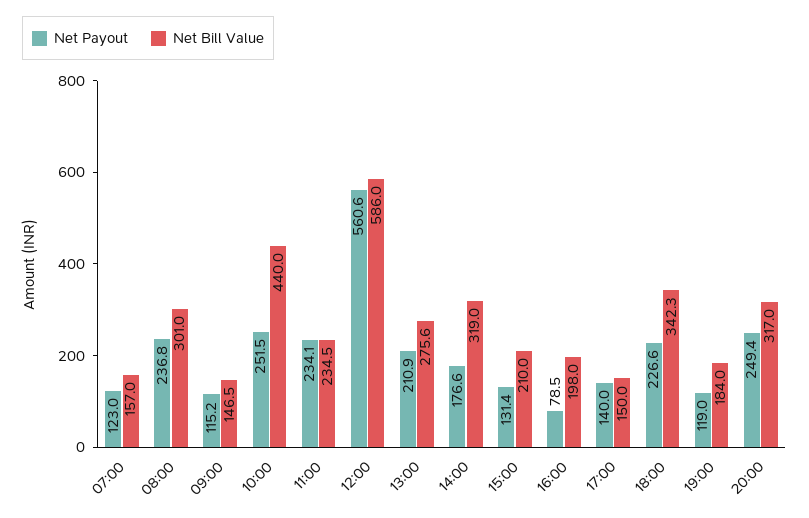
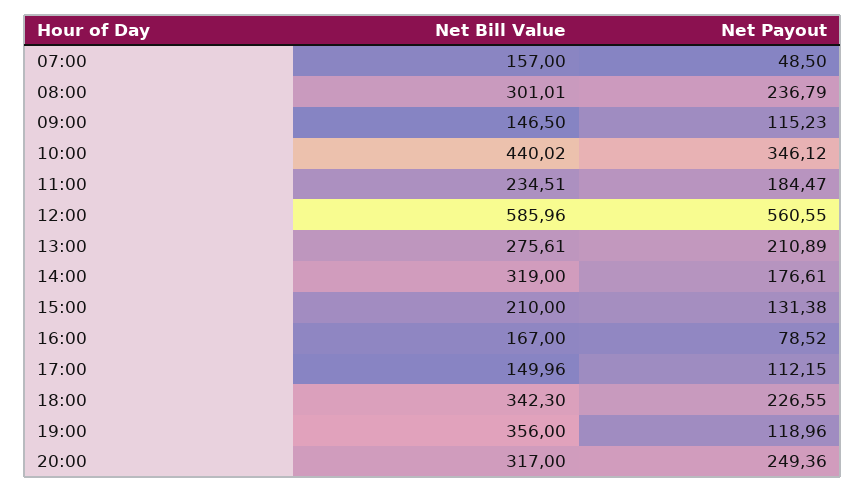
  {
    "Net Payout": {
-     "07:00": 123,
+     "07:00": 48.5,
      "08:00": 236.79,
      "09:00": 115.23,
-     "10:00": 251.5,
+     "10:00": 346.12,
-     "11:00": 234.1,
+     "11:00": 184.47,
      "12:00": 560.55,
      "13:00": 210.89,
      "14:00": 176.61,
      "15:00": 131.38,
      "16:00": 78.52,
-     "17:00": 140,
+     "17:00": 112.15,
      "18:00": 226.55,
      "19:00": 118.96,
      "20:00": 249.36
    },
    "Net Bill Value": {
      "07:00": 157,
      "08:00": 301.01,
      "09:00": 146.5,
      "10:00": 440.02,
      "11:00": 234.51,
      "12:00": 585.96,
      "13:00": 275.61,
      "14:00": 319,
      "15:00": 210,
-     "16:00": 198,
+     "16:00": 167,
      "17:00": 149.96,
      "18:00": 342.3,
-     "19:00": 184,
+     "19:00": 356,
      "20:00": 317
    }
  }

